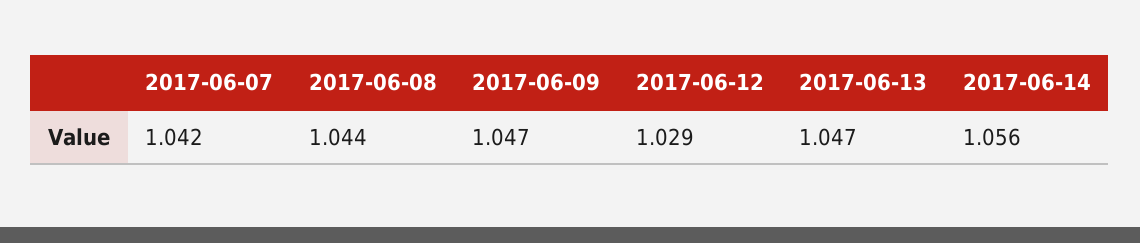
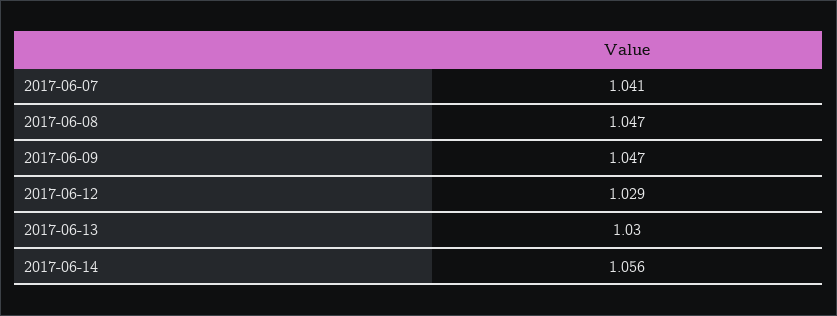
  {
-   "2017-06-07": 1.042,
+   "2017-06-07": 1.041,
-   "2017-06-08": 1.044,
+   "2017-06-08": 1.047,
    "2017-06-09": 1.047,
    "2017-06-12": 1.029,
-   "2017-06-13": 1.047,
+   "2017-06-13": 1.03,
    "2017-06-14": 1.056
  }

